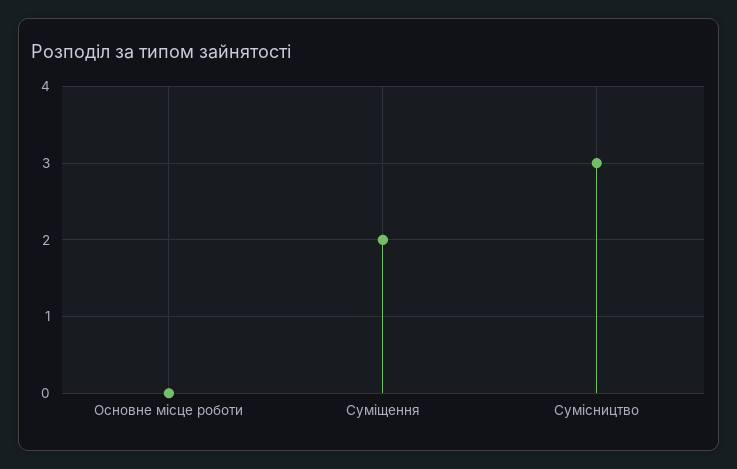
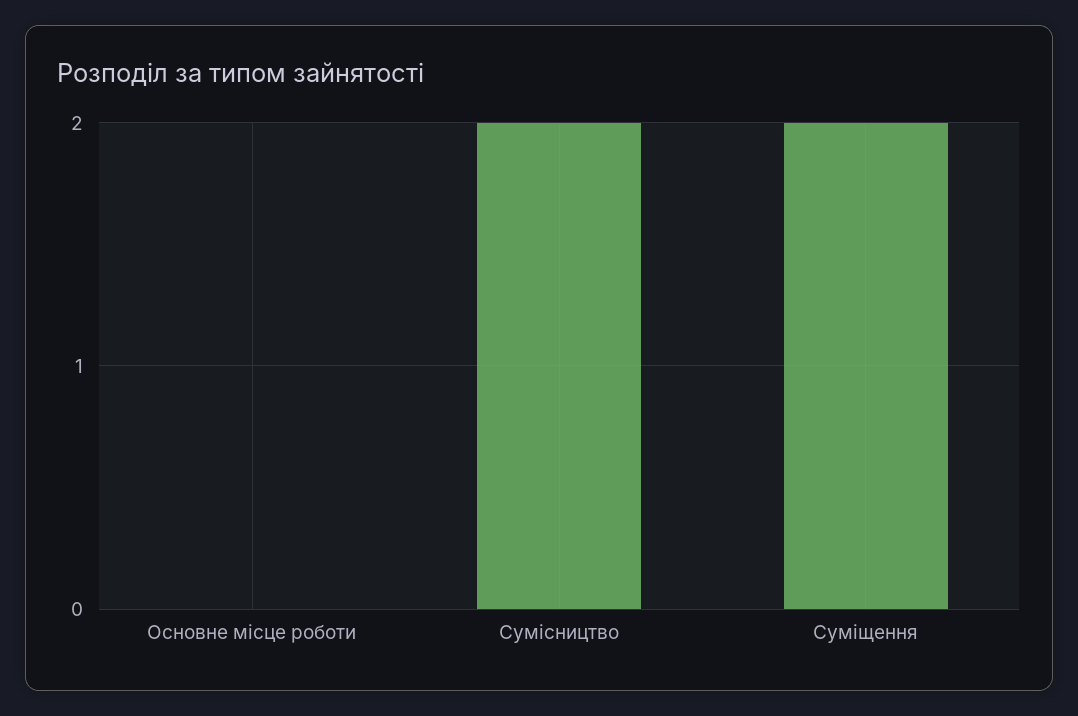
  {
    "Основне місце роботи": 0,
    "Суміщення": 2,
-   "Сумісництво": 3
+   "Сумісництво": 2
  }

